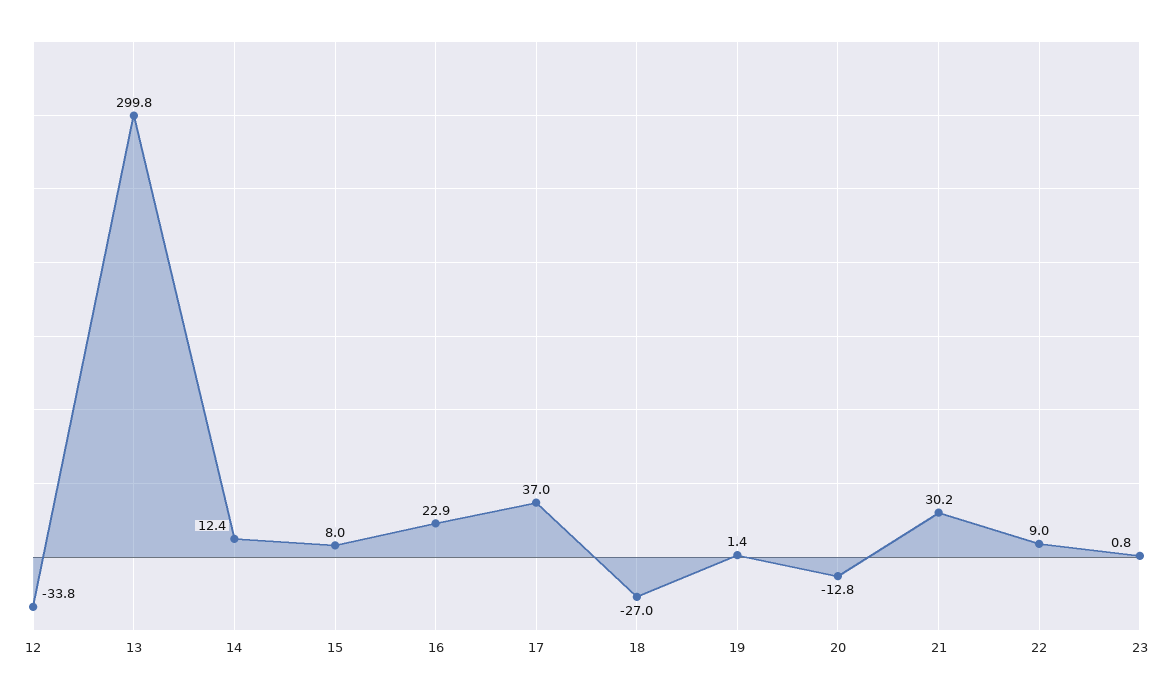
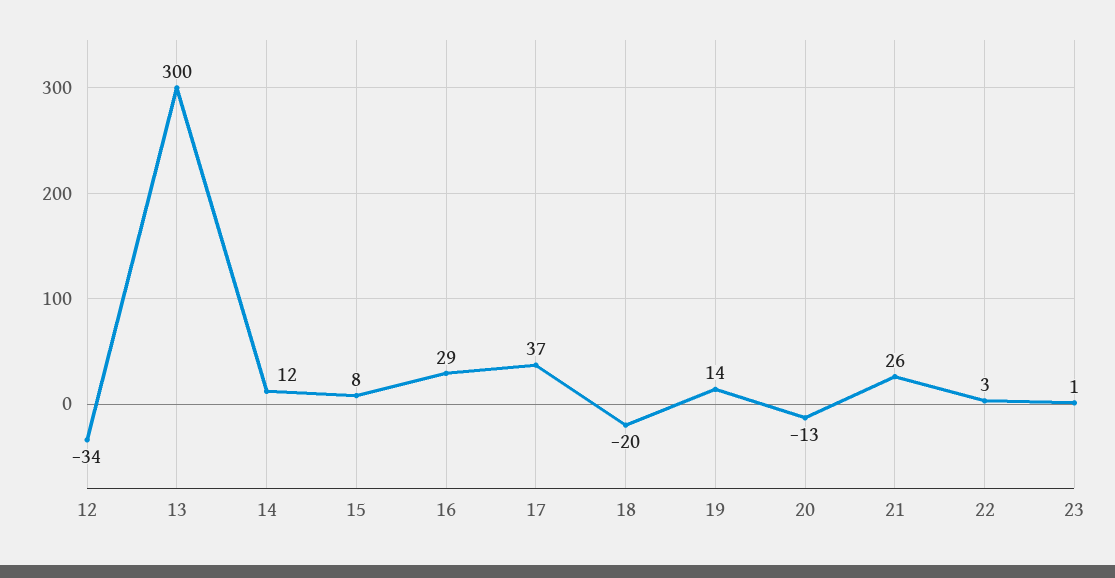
  {
    "12": -33.8,
    "13": 299.8,
    "14": 12.4,
    "15": 8,
-   "16": 22.9,
+   "16": 29,
    "17": 37,
-   "18": -27,
+   "18": -20,
-   "19": 1.4,
+   "19": 14,
    "20": -12.8,
-   "21": 30.2,
+   "21": 26,
-   "22": 9,
+   "22": 3,
    "23": 0.8
  }

